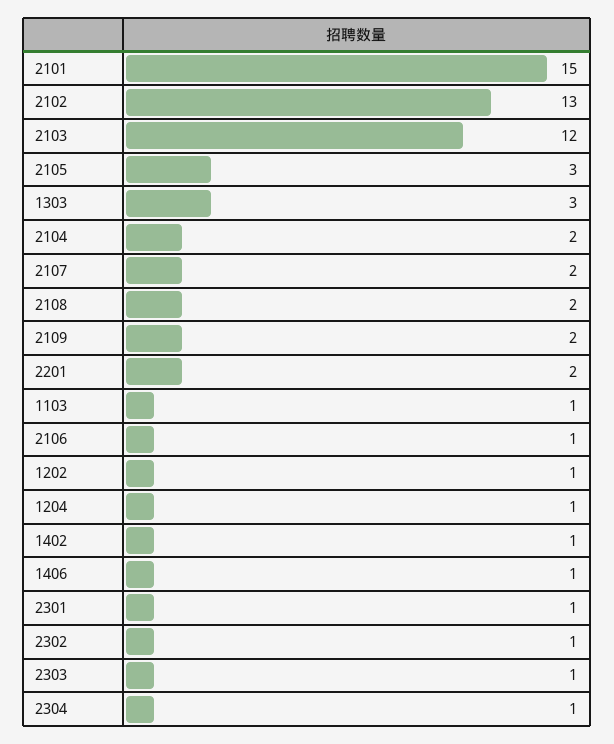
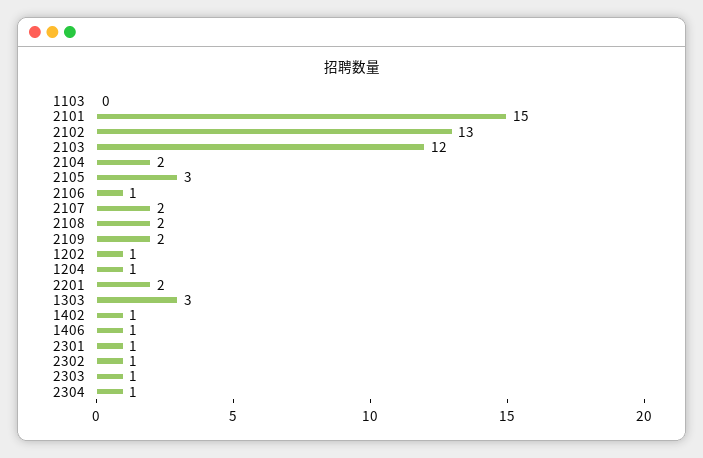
  {
    "2101": 15,
    "2102": 13,
    "2103": 12,
    "2105": 3,
    "1303": 3,
    "2104": 2,
    "2107": 2,
    "2108": 2,
    "2109": 2,
    "2201": 2,
-   "1103": 1,
+   "1103": 0,
    "2106": 1,
    "1202": 1,
    "1204": 1,
    "1402": 1,
    "1406": 1,
    "2301": 1,
    "2302": 1,
    "2303": 1,
    "2304": 1
  }

